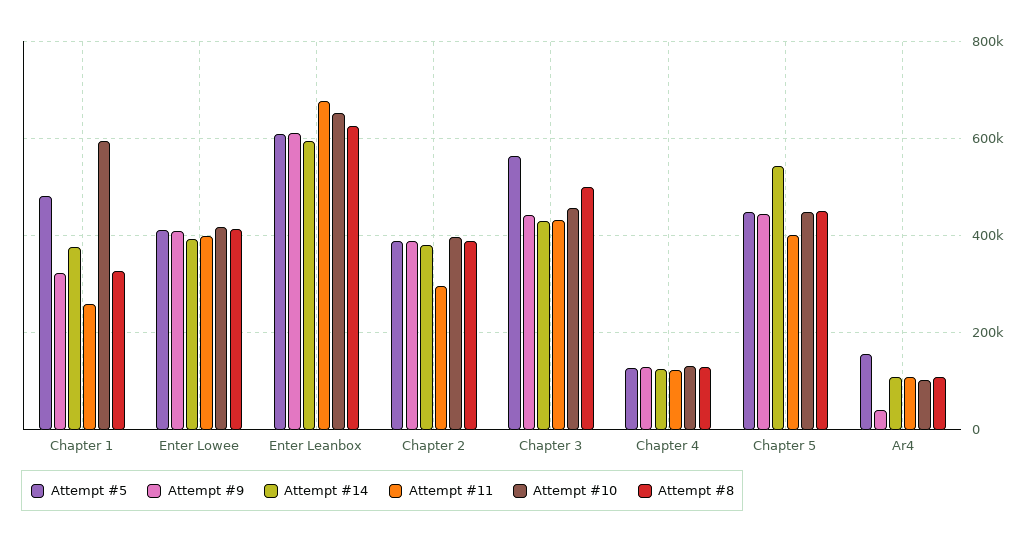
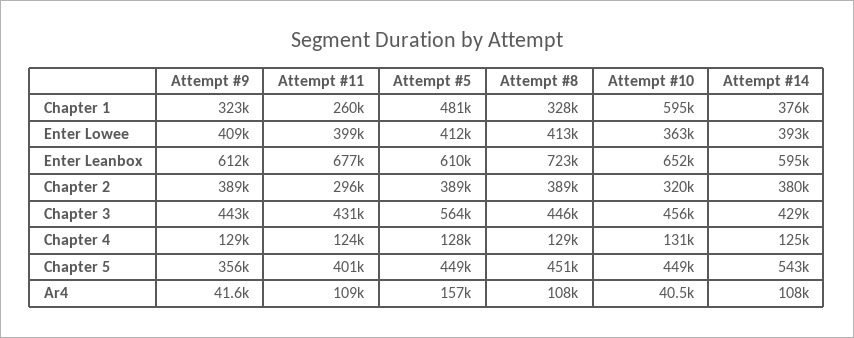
  {
    "Attempt #5": {
      "Chapter 1": 481000,
      "Enter Lowee": 412000,
      "Enter Leanbox": 610000,
      "Chapter 2": 389000,
      "Chapter 3": 564000,
      "Chapter 4": 128000,
      "Chapter 5": 449000,
      "Ar4": 157000
    },
    "Attempt #9": {
      "Chapter 1": 323000,
      "Enter Lowee": 409000,
      "Enter Leanbox": 612000,
      "Chapter 2": 389000,
      "Chapter 3": 443000,
      "Chapter 4": 129000,
-     "Chapter 5": 440000,
+     "Chapter 5": 356000,
      "Ar4": 41600
    },
    "Attempt #14": {
      "Chapter 1": 376000,
      "Enter Lowee": 393000,
      "Enter Leanbox": 595000,
      "Chapter 2": 380000,
      "Chapter 3": 429000,
      "Chapter 4": 125000,
      "Chapter 5": 543000,
      "Ar4": 108000
    },
    "Attempt #11": {
      "Chapter 1": 260000,
      "Enter Lowee": 399000,
      "Enter Leanbox": 677000,
      "Chapter 2": 296000,
      "Chapter 3": 431000,
      "Chapter 4": 124000,
      "Chapter 5": 401000,
      "Ar4": 109000
    },
    "Attempt #10": {
      "Chapter 1": 595000,
-     "Enter Lowee": 420000,
+     "Enter Lowee": 363000,
      "Enter Leanbox": 652000,
-     "Chapter 2": 400000,
+     "Chapter 2": 320000,
      "Chapter 3": 456000,
      "Chapter 4": 131000,
      "Chapter 5": 449000,
-     "Ar4": 100000
+     "Ar4": 40500
    },
    "Attempt #8": {
      "Chapter 1": 328000,
      "Enter Lowee": 413000,
-     "Enter Leanbox": 620000,
+     "Enter Leanbox": 723000,
      "Chapter 2": 389000,
-     "Chapter 3": 500000,
+     "Chapter 3": 446000,
      "Chapter 4": 129000,
      "Chapter 5": 451000,
      "Ar4": 108000
    }
  }

